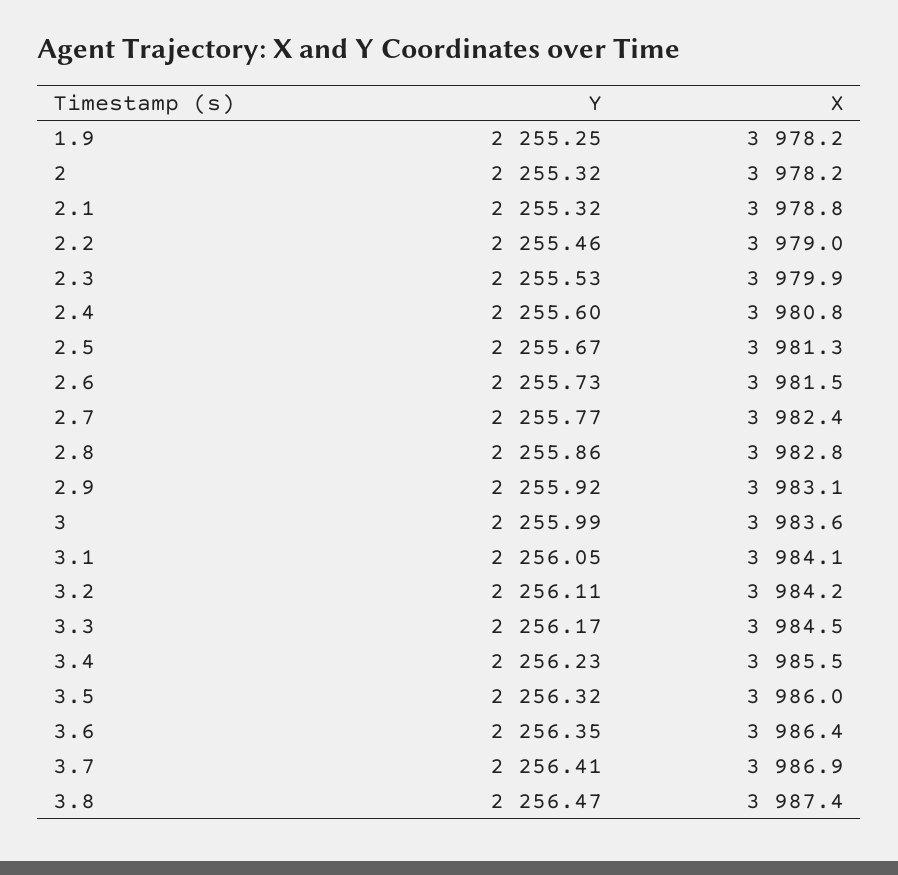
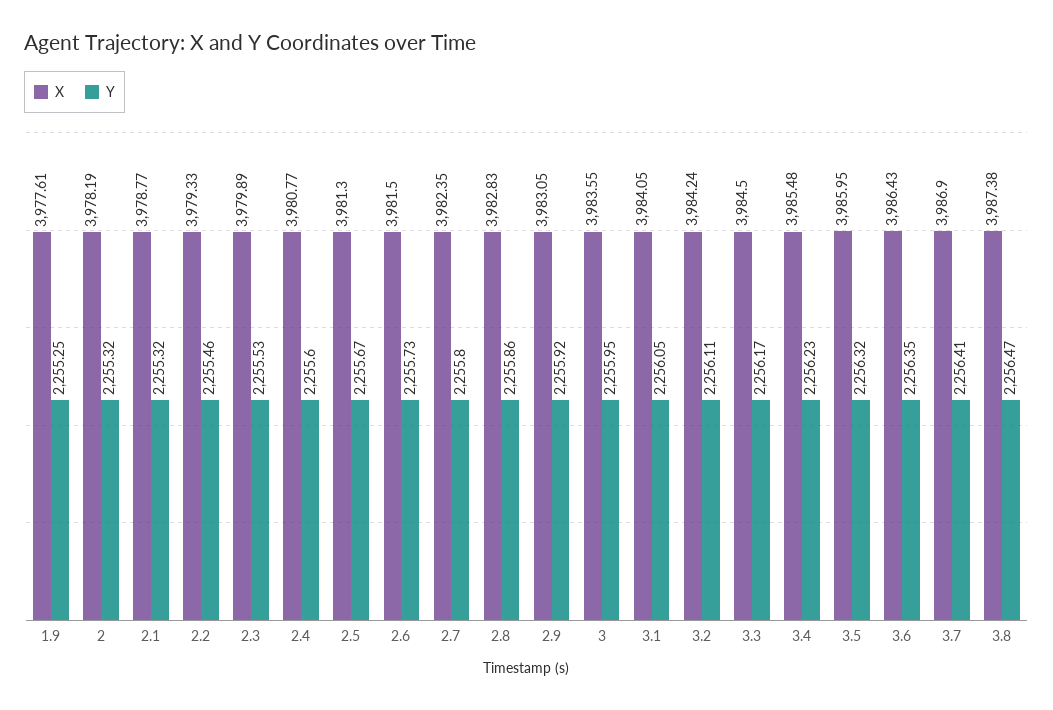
  {
    "Y": {
      "1.9": 2255.25,
      "2": 2255.32,
      "2.1": 2255.32,
      "2.2": 2255.46,
      "2.3": 2255.53,
      "2.4": 2255.6,
      "2.5": 2255.67,
      "2.6": 2255.73,
-     "2.7": 2255.77,
+     "2.7": 2255.8,
      "2.8": 2255.86,
      "2.9": 2255.92,
-     "3": 2255.99,
+     "3": 2255.95,
      "3.1": 2256.05,
      "3.2": 2256.11,
      "3.3": 2256.17,
      "3.4": 2256.23,
      "3.5": 2256.32,
      "3.6": 2256.35,
      "3.7": 2256.41,
      "3.8": 2256.47
    },
    "X": {
-     "1.9": 3978.2,
+     "1.9": 3977.61,
      "2": 3978.19,
      "2.1": 3978.77,
-     "2.2": 3979,
+     "2.2": 3979.33,
      "2.3": 3979.89,
      "2.4": 3980.77,
      "2.5": 3981.3,
      "2.6": 3981.5,
      "2.7": 3982.35,
      "2.8": 3982.83,
      "2.9": 3983.05,
      "3": 3983.55,
      "3.1": 3984.05,
      "3.2": 3984.24,
      "3.3": 3984.5,
      "3.4": 3985.48,
      "3.5": 3985.95,
      "3.6": 3986.43,
      "3.7": 3986.9,
      "3.8": 3987.38
    }
  }

